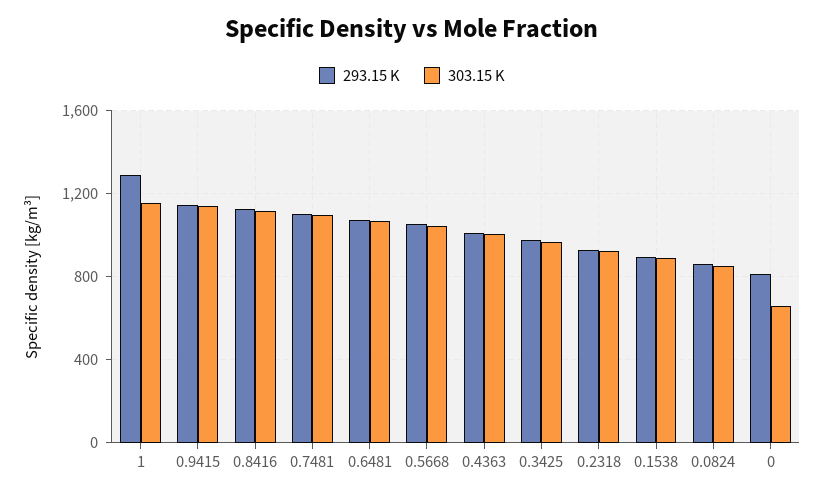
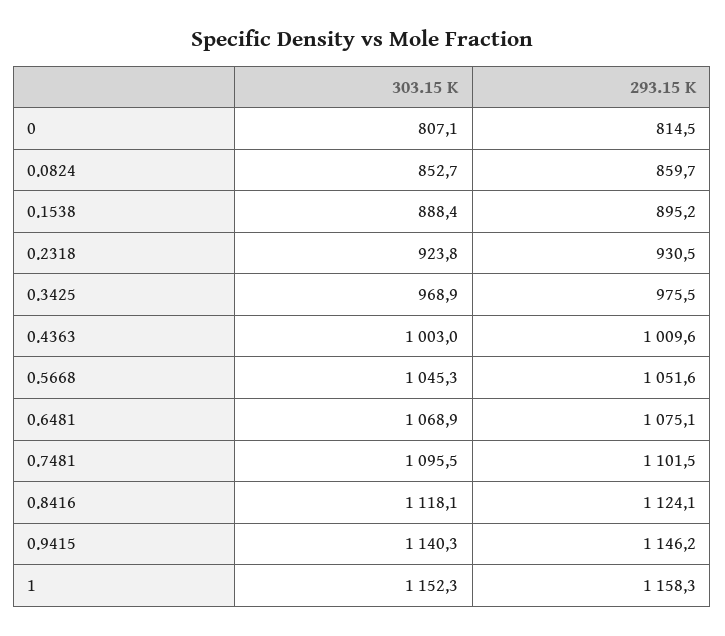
  {
    "293.15 K": {
-     "1": 1300,
+     "1": 1158.3,
      "0.9415": 1146.2,
      "0.8416": 1124.1,
      "0.7481": 1101.5,
      "0.6481": 1075.1,
      "0.5668": 1051.6,
      "0.4363": 1009.6,
      "0.3425": 975.5,
      "0.2318": 930.5,
      "0.1538": 895.2,
      "0.0824": 859.7,
      "0": 814.5
    },
    "303.15 K": {
      "1": 1152.3,
      "0.9415": 1140.3,
      "0.8416": 1118.1,
      "0.7481": 1095.5,
      "0.6481": 1068.9,
      "0.5668": 1045.3,
      "0.4363": 1003,
      "0.3425": 968.9,
      "0.2318": 923.8,
      "0.1538": 888.4,
      "0.0824": 852.7,
-     "0": 650
+     "0": 807.1
    }
  }

